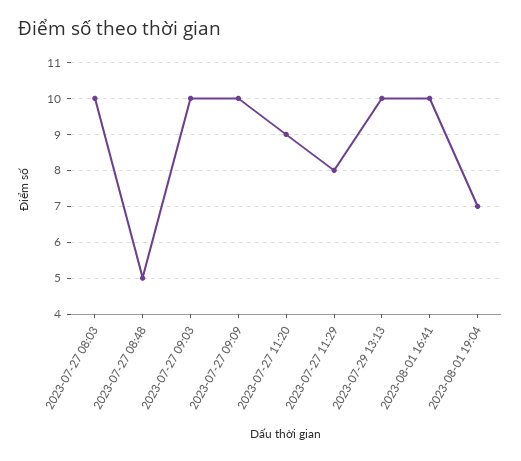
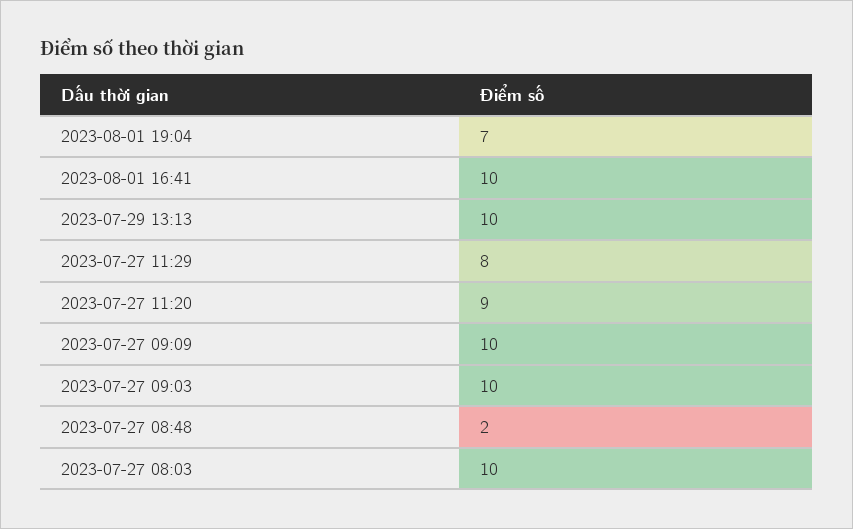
  {
    "2023-07-27 08:03": 10,
-   "2023-07-27 08:48": 5,
+   "2023-07-27 08:48": 2,
    "2023-07-27 09:03": 10,
    "2023-07-27 09:09": 10,
    "2023-07-27 11:20": 9,
    "2023-07-27 11:29": 8,
    "2023-07-29 13:13": 10,
    "2023-08-01 16:41": 10,
    "2023-08-01 19:04": 7
  }

